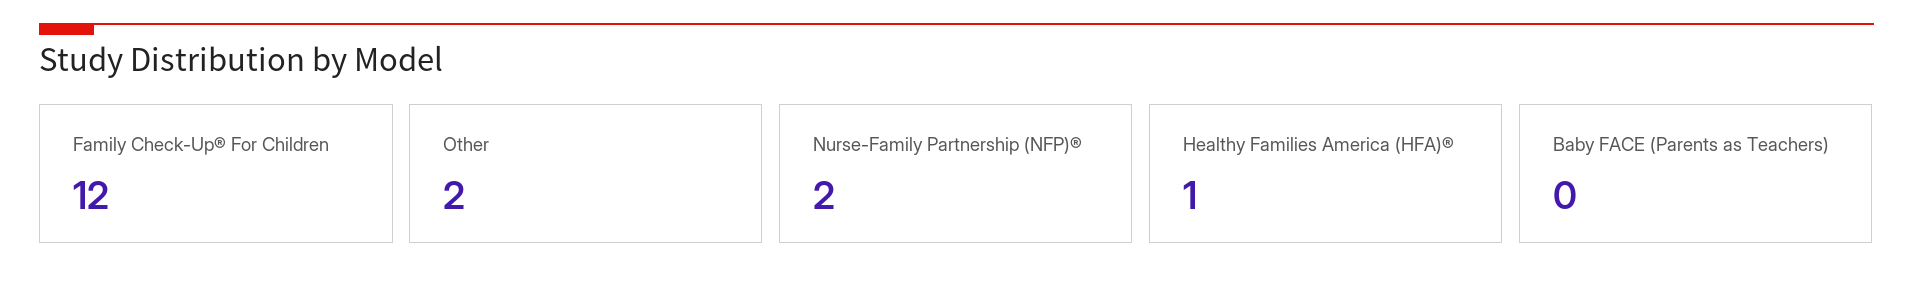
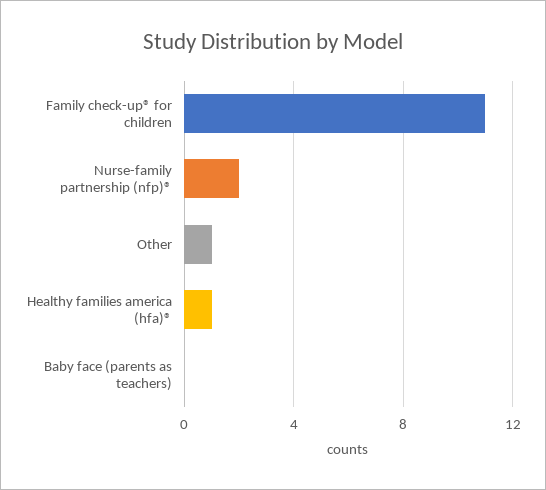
  {
-   "Family Check-Up® For Children": 12,
+   "Family Check-Up® For Children": 11,
-   "Other": 2,
+   "Other": 1,
    "Nurse-Family Partnership (NFP)®": 2,
    "Healthy Families America (HFA)®": 1,
    "Baby FACE (Parents as Teachers)": 0
  }

